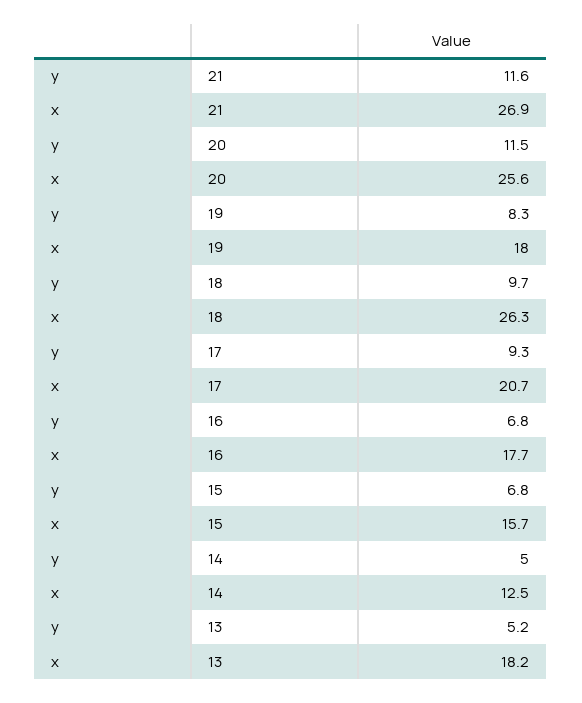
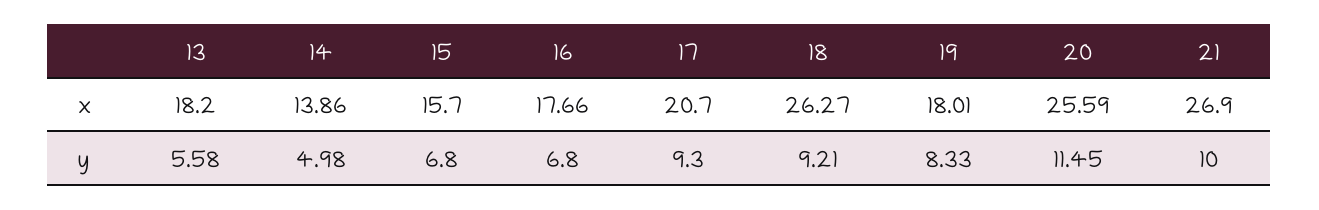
  {
    "y": {
-     "21": 11.6,
+     "21": 10,
      "20": 11.45,
      "19": 8.33,
-     "18": 9.7,
+     "18": 9.21,
      "17": 9.3,
      "16": 6.8,
      "15": 6.8,
      "14": 4.98,
-     "13": 5.2
+     "13": 5.58
    },
    "x": {
      "21": 26.9,
      "20": 25.59,
      "19": 18.01,
      "18": 26.27,
      "17": 20.7,
      "16": 17.66,
      "15": 15.7,
-     "14": 12.5,
+     "14": 13.86,
      "13": 18.2
    }
  }

